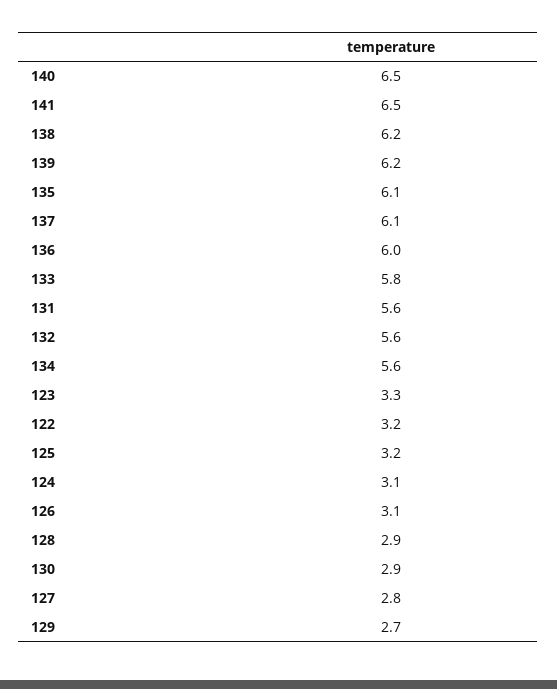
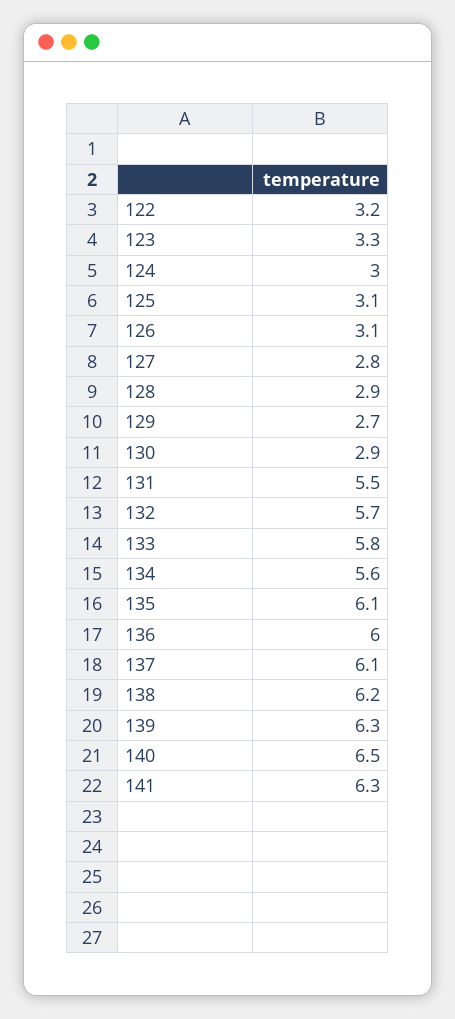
  {
    "140": 6.5,
-   "141": 6.5,
+   "141": 6.3,
    "138": 6.2,
-   "139": 6.2,
+   "139": 6.3,
    "135": 6.1,
    "137": 6.1,
    "136": 6,
    "133": 5.8,
-   "131": 5.6,
+   "131": 5.5,
-   "132": 5.6,
+   "132": 5.7,
    "134": 5.6,
    "123": 3.3,
    "122": 3.2,
-   "125": 3.2,
+   "125": 3.1,
-   "124": 3.1,
+   "124": 3,
    "126": 3.1,
    "128": 2.9,
    "130": 2.9,
    "127": 2.8,
    "129": 2.7
  }

